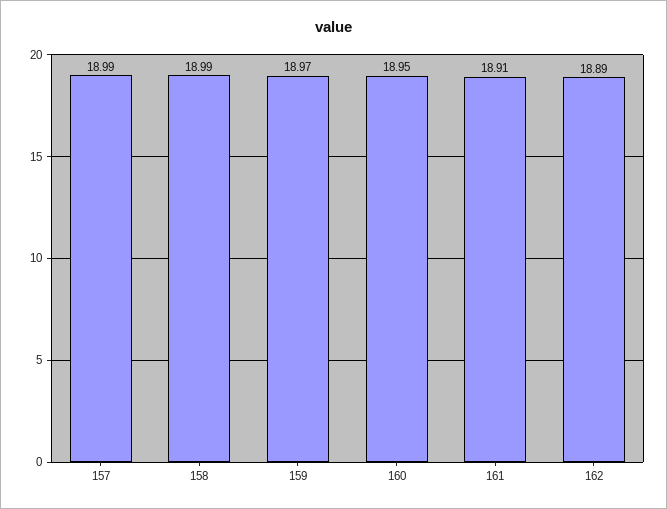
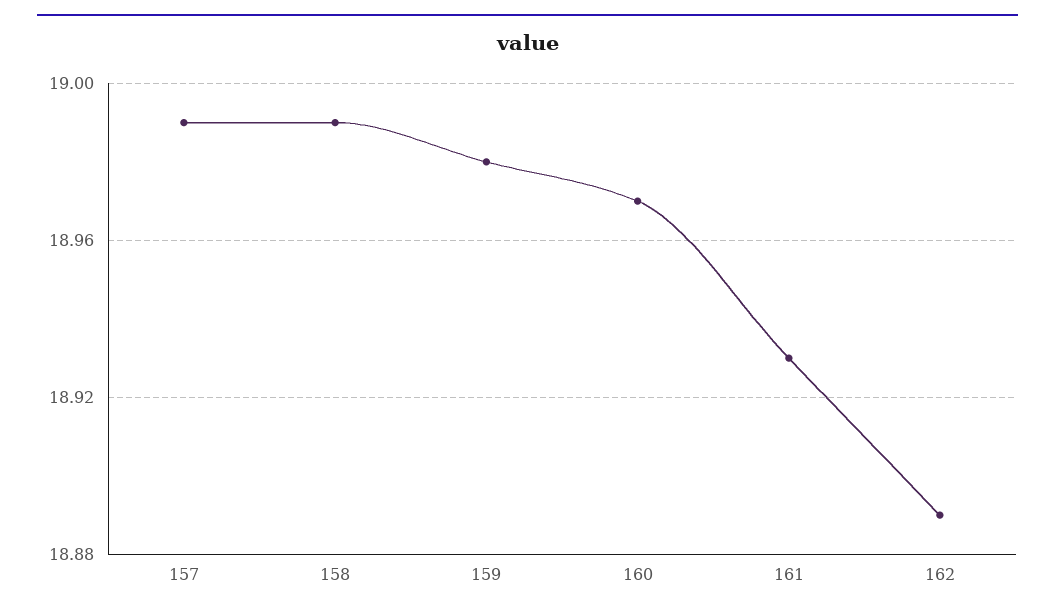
  {
    "157": 18.99,
    "158": 18.99,
-   "159": 18.97,
+   "159": 18.98,
-   "160": 18.95,
+   "160": 18.97,
-   "161": 18.91,
+   "161": 18.93,
    "162": 18.89
  }

